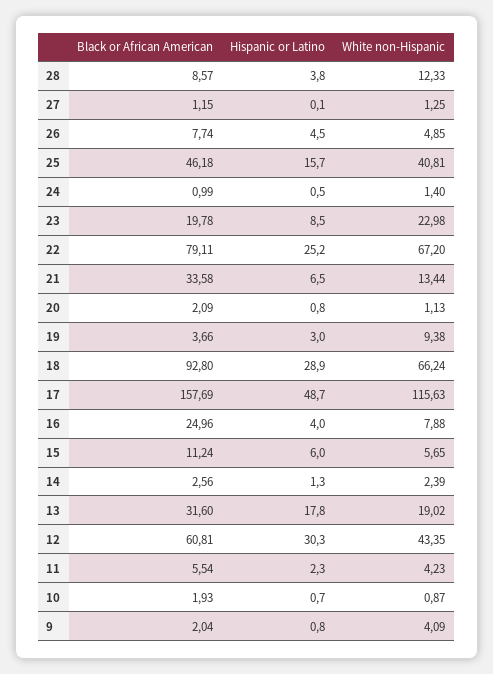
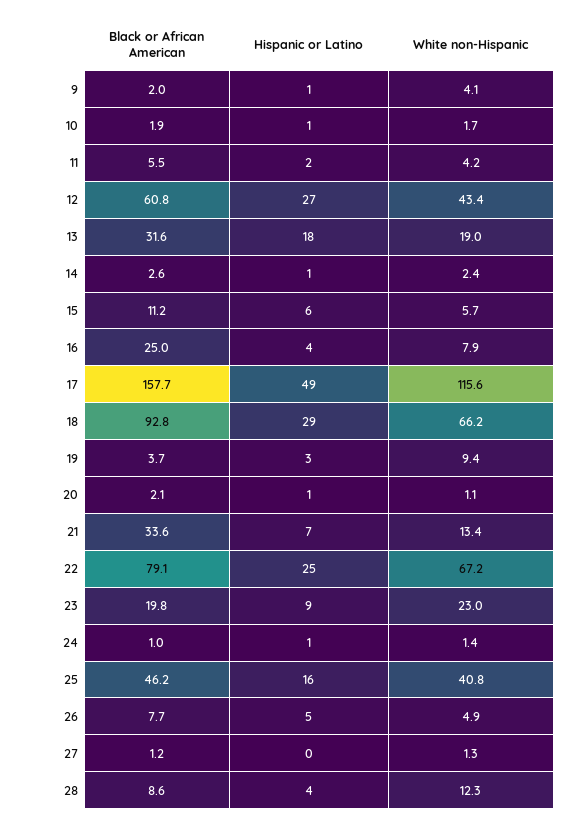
  {
    "Black or African American": {
      "28": 8.57,
      "27": 1.15,
      "26": 7.74,
      "25": 46.18,
      "24": 0.99,
      "23": 19.78,
      "22": 79.11,
      "21": 33.58,
      "20": 2.09,
      "19": 3.66,
      "18": 92.8,
      "17": 157.69,
      "16": 24.96,
      "15": 11.24,
      "14": 2.56,
      "13": 31.6,
      "12": 60.81,
      "11": 5.54,
      "10": 1.93,
      "9": 2.04
    },
    "Hispanic or Latino": {
      "28": 3.8,
      "27": 0.1,
      "26": 4.5,
      "25": 15.7,
      "24": 0.5,
      "23": 8.5,
      "22": 25.2,
      "21": 6.5,
      "20": 0.8,
      "19": 3,
      "18": 28.9,
      "17": 48.7,
      "16": 4,
      "15": 6,
      "14": 1.3,
      "13": 17.8,
-     "12": 30.3,
+     "12": 27,
      "11": 2.3,
      "10": 0.7,
      "9": 0.8
    },
    "White non-Hispanic": {
      "28": 12.33,
      "27": 1.25,
      "26": 4.85,
      "25": 40.81,
      "24": 1.4,
      "23": 22.98,
      "22": 67.2,
      "21": 13.44,
      "20": 1.13,
      "19": 9.38,
      "18": 66.24,
      "17": 115.63,
      "16": 7.88,
      "15": 5.65,
      "14": 2.39,
      "13": 19.02,
      "12": 43.35,
      "11": 4.23,
-     "10": 0.87,
+     "10": 1.7,
      "9": 4.09
    }
  }

